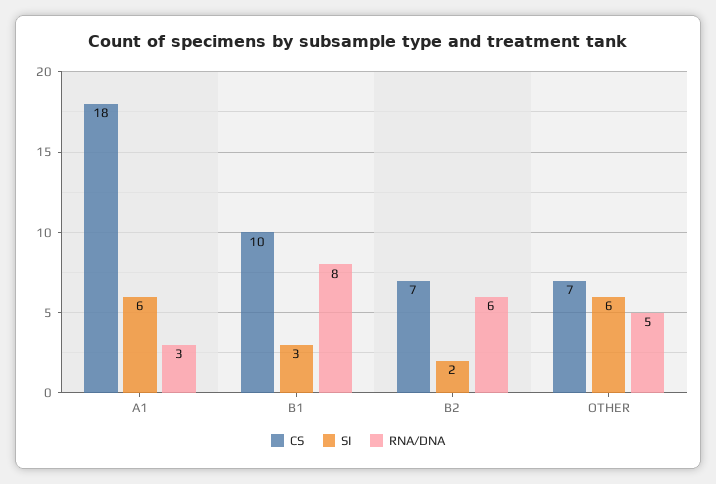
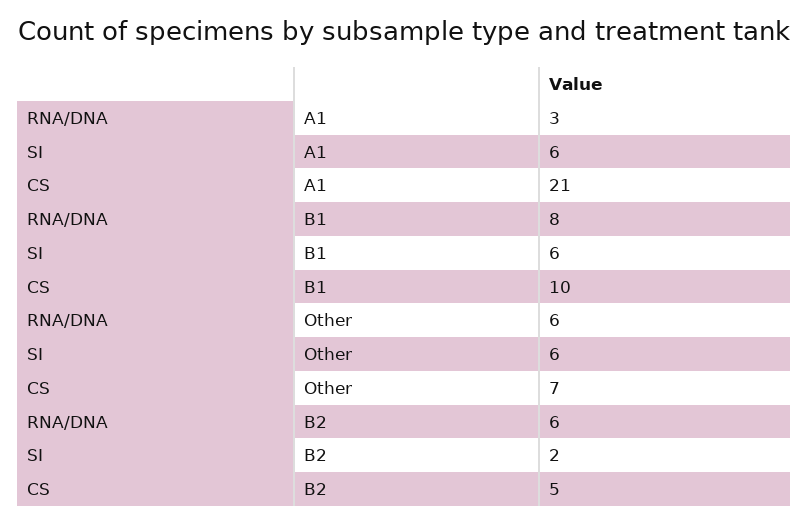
  {
    "CS": {
-     "A1": 18,
+     "A1": 21,
      "B1": 10,
-     "B2": 7,
+     "B2": 5,
      "OTHER": 7
    },
    "SI": {
      "A1": 6,
-     "B1": 3,
+     "B1": 6,
      "B2": 2,
      "OTHER": 6
    },
    "RNA/DNA": {
      "A1": 3,
      "B1": 8,
      "B2": 6,
-     "OTHER": 5
+     "OTHER": 6
    }
  }

